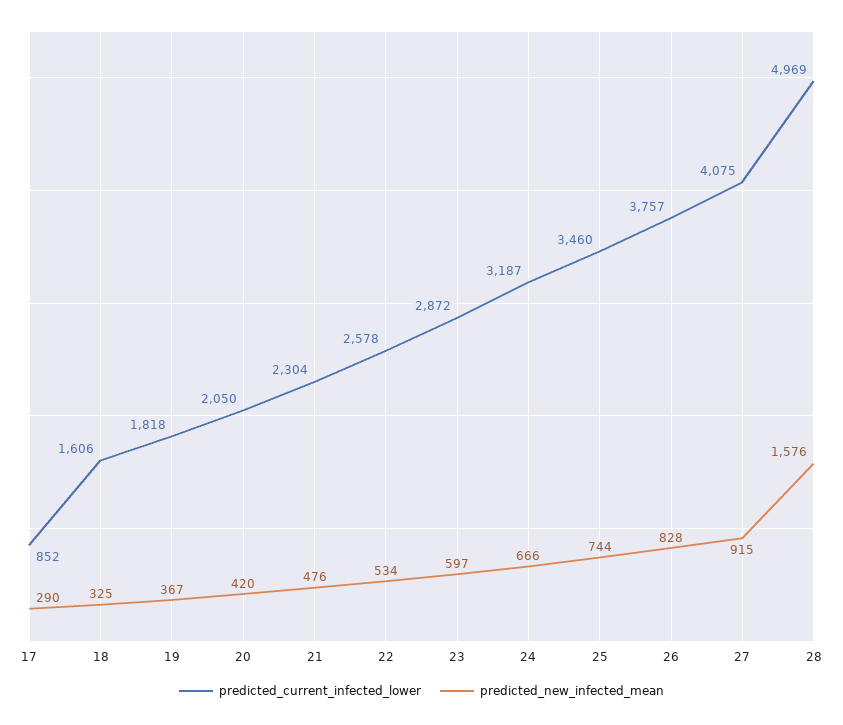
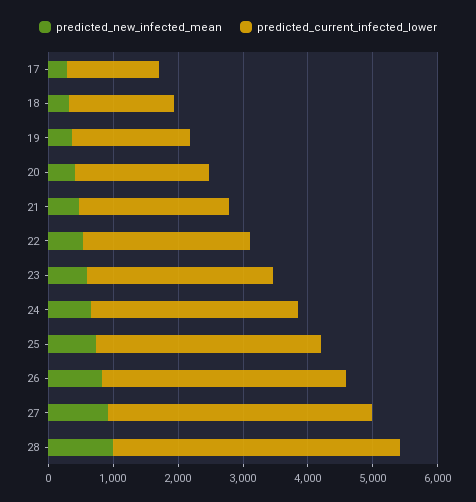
  {
    "predicted_current_infected_lower": {
-     "17": 852,
+     "17": 1400,
      "18": 1606,
      "19": 1818,
      "20": 2050,
      "21": 2304,
      "22": 2578,
      "23": 2872,
      "24": 3187,
      "25": 3460,
      "26": 3757,
      "27": 4075,
-     "28": 4969
+     "28": 4400
    },
    "predicted_new_infected_mean": {
      "17": 290,
      "18": 325,
      "19": 367,
      "20": 420,
      "21": 476,
      "22": 534,
      "23": 597,
      "24": 666,
      "25": 744,
      "26": 828,
      "27": 915,
-     "28": 1576
+     "28": 1000
    }
  }

